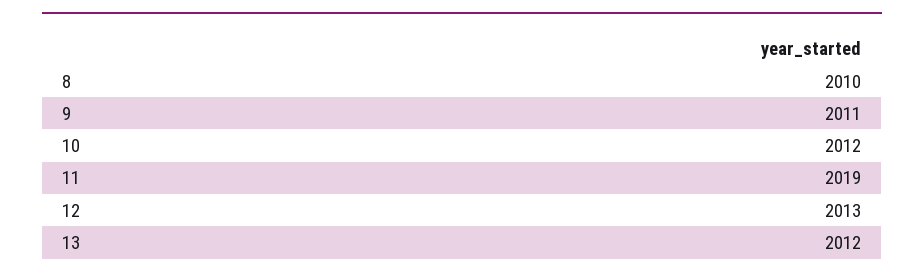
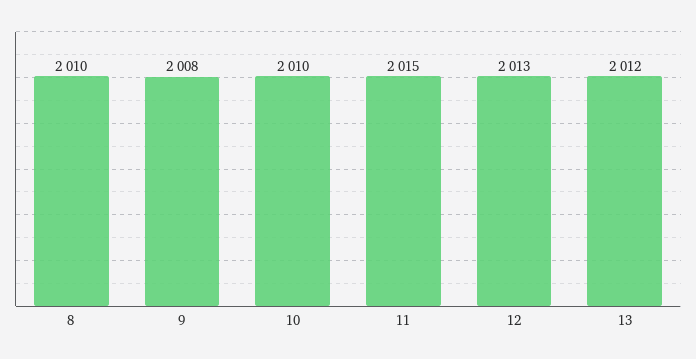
  {
    "8": 2010,
-   "9": 2011,
+   "9": 2008,
-   "10": 2012,
+   "10": 2010,
-   "11": 2019,
+   "11": 2015,
    "12": 2013,
    "13": 2012
  }

